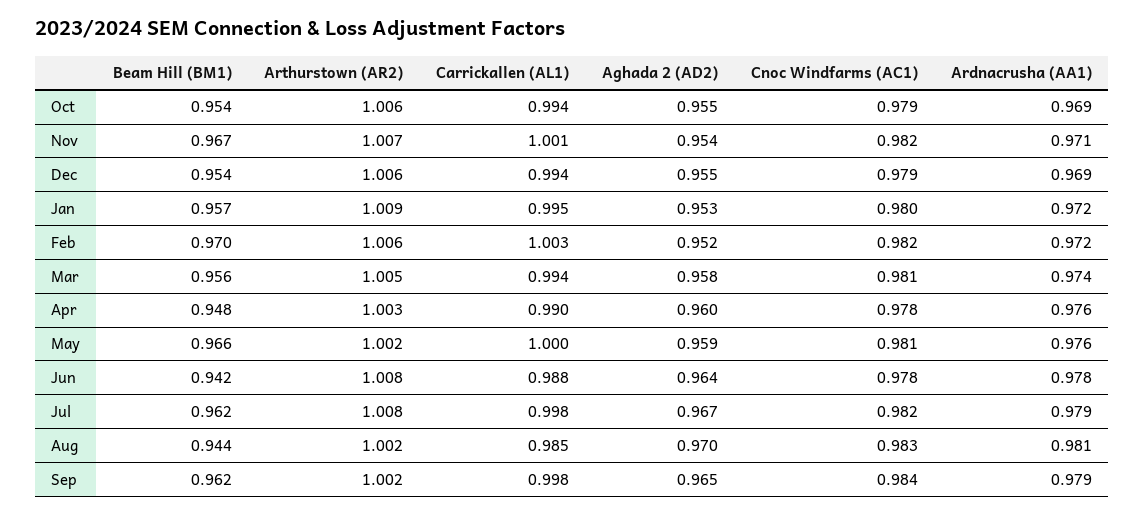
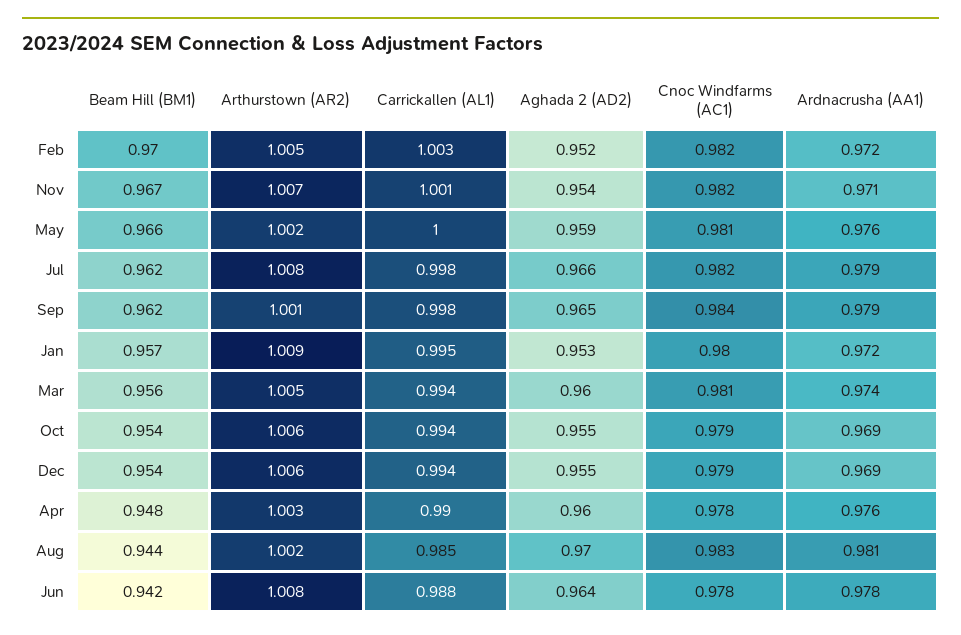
  {
    "Beam Hill (BM1)": {
      "Oct": 0.954,
      "Nov": 0.967,
      "Dec": 0.954,
      "Jan": 0.957,
      "Feb": 0.97,
      "Mar": 0.956,
      "Apr": 0.948,
      "May": 0.966,
      "Jun": 0.942,
      "Jul": 0.962,
      "Aug": 0.944,
      "Sep": 0.962
    },
    "Arthurstown (AR2)": {
      "Oct": 1.006,
      "Nov": 1.007,
      "Dec": 1.006,
      "Jan": 1.009,
-     "Feb": 1.006,
+     "Feb": 1.005,
      "Mar": 1.005,
      "Apr": 1.003,
      "May": 1.002,
      "Jun": 1.008,
      "Jul": 1.008,
      "Aug": 1.002,
-     "Sep": 1.002
+     "Sep": 1.001
    },
    "Carrickallen (AL1)": {
      "Oct": 0.994,
      "Nov": 1.001,
      "Dec": 0.994,
      "Jan": 0.995,
      "Feb": 1.003,
      "Mar": 0.994,
      "Apr": 0.99,
      "May": 1,
      "Jun": 0.988,
      "Jul": 0.998,
      "Aug": 0.985,
      "Sep": 0.998
    },
    "Aghada 2 (AD2)": {
      "Oct": 0.955,
      "Nov": 0.954,
      "Dec": 0.955,
      "Jan": 0.953,
      "Feb": 0.952,
-     "Mar": 0.958,
+     "Mar": 0.96,
      "Apr": 0.96,
      "May": 0.959,
      "Jun": 0.964,
-     "Jul": 0.967,
+     "Jul": 0.966,
      "Aug": 0.97,
      "Sep": 0.965
    },
    "Cnoc Windfarms (AC1)": {
      "Oct": 0.979,
      "Nov": 0.982,
      "Dec": 0.979,
      "Jan": 0.98,
      "Feb": 0.982,
      "Mar": 0.981,
      "Apr": 0.978,
      "May": 0.981,
      "Jun": 0.978,
      "Jul": 0.982,
      "Aug": 0.983,
      "Sep": 0.984
    },
    "Ardnacrusha (AA1)": {
      "Oct": 0.969,
      "Nov": 0.971,
      "Dec": 0.969,
      "Jan": 0.972,
      "Feb": 0.972,
      "Mar": 0.974,
      "Apr": 0.976,
      "May": 0.976,
      "Jun": 0.978,
      "Jul": 0.979,
      "Aug": 0.981,
      "Sep": 0.979
    }
  }

